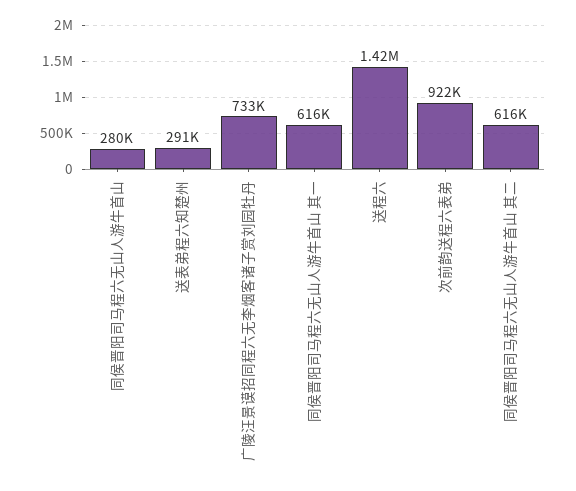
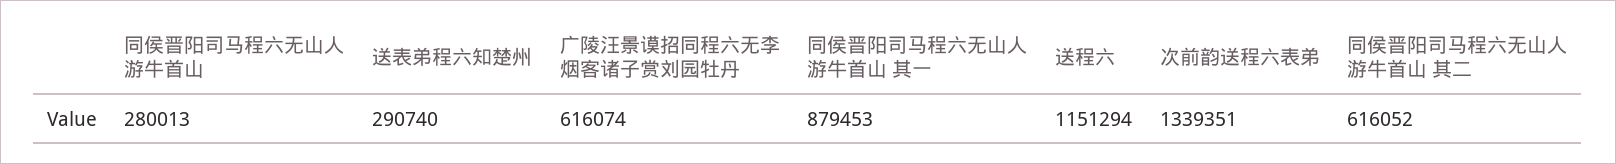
  {
    "同侯晋阳司马程六无山人游牛首山": 280013,
    "送表弟程六知楚州": 290740,
-   "广陵汪景谟招同程六无李烟客诸子赏刘园牡丹": 733000,
+   "广陵汪景谟招同程六无李烟客诸子赏刘园牡丹": 616074,
-   "同侯晋阳司马程六无山人游牛首山 其一": 616000,
+   "同侯晋阳司马程六无山人游牛首山 其一": 879453,
-   "送程六": 1420000,
+   "送程六": 1151294,
-   "次前韵送程六表弟": 922000,
+   "次前韵送程六表弟": 1339351,
    "同侯晋阳司马程六无山人游牛首山 其二": 616052
  }

